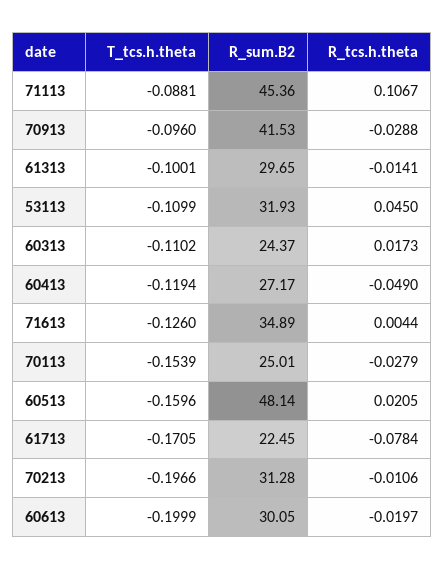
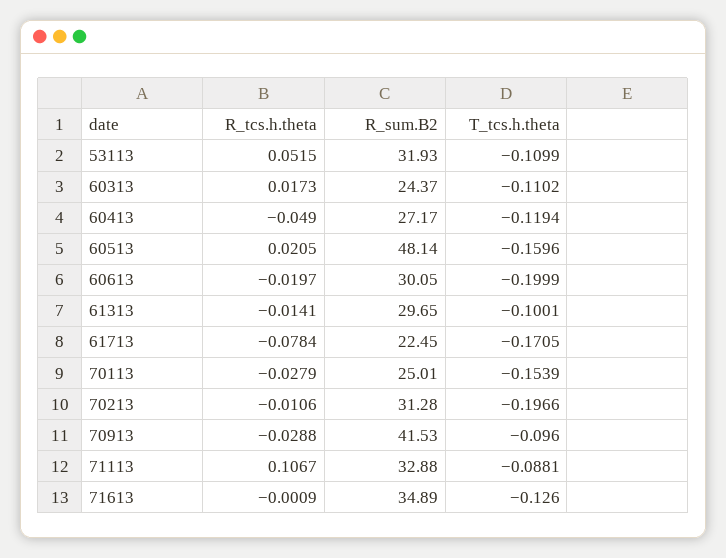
  {
    "T_tcs.h.theta": {
      "71113": -0.0881,
      "70913": -0.096,
      "61313": -0.1001,
      "53113": -0.1099,
      "60313": -0.1102,
      "60413": -0.1194,
      "71613": -0.126,
      "70113": -0.1539,
      "60513": -0.1596,
      "61713": -0.1705,
      "70213": -0.1966,
      "60613": -0.1999
    },
    "R_sum.B2": {
-     "71113": 45.36,
+     "71113": 32.88,
      "70913": 41.53,
      "61313": 29.65,
      "53113": 31.93,
      "60313": 24.37,
      "60413": 27.17,
      "71613": 34.89,
      "70113": 25.01,
      "60513": 48.14,
      "61713": 22.45,
      "70213": 31.28,
      "60613": 30.05
    },
    "R_tcs.h.theta": {
      "71113": 0.1067,
      "70913": -0.0288,
      "61313": -0.0141,
-     "53113": 0.045,
+     "53113": 0.0515,
      "60313": 0.0173,
      "60413": -0.049,
-     "71613": 0.0044,
+     "71613": -0.0009,
      "70113": -0.0279,
      "60513": 0.0205,
      "61713": -0.0784,
      "70213": -0.0106,
      "60613": -0.0197
    }
  }

